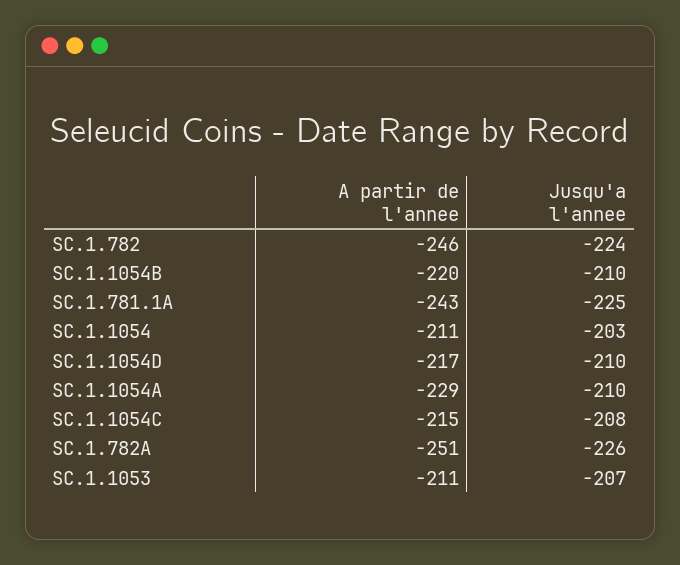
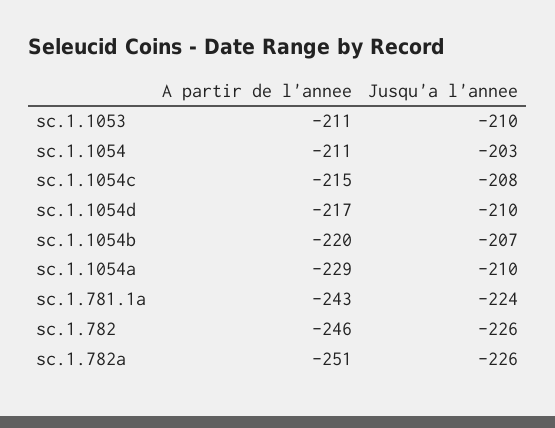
  {
    "A partir de l'annee": {
      "SC.1.782": -246,
      "SC.1.1054B": -220,
      "SC.1.781.1A": -243,
      "SC.1.1054": -211,
      "SC.1.1054D": -217,
      "SC.1.1054A": -229,
      "SC.1.1054C": -215,
      "SC.1.782A": -251,
      "SC.1.1053": -211
    },
    "Jusqu'a l'annee": {
-     "SC.1.782": -224,
+     "SC.1.782": -226,
-     "SC.1.1054B": -210,
+     "SC.1.1054B": -207,
-     "SC.1.781.1A": -225,
+     "SC.1.781.1A": -224,
      "SC.1.1054": -203,
      "SC.1.1054D": -210,
      "SC.1.1054A": -210,
      "SC.1.1054C": -208,
      "SC.1.782A": -226,
-     "SC.1.1053": -207
+     "SC.1.1053": -210
    }
  }

